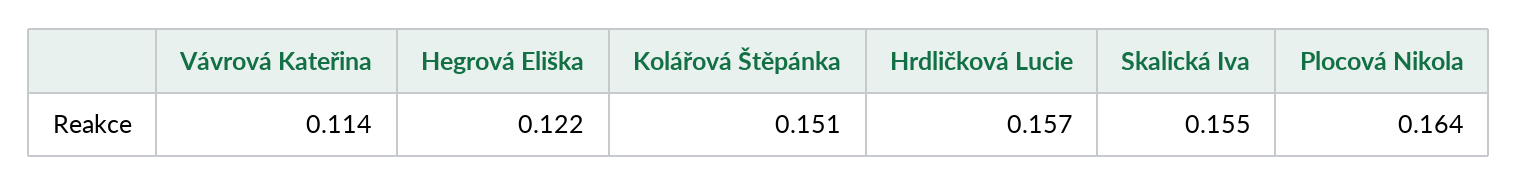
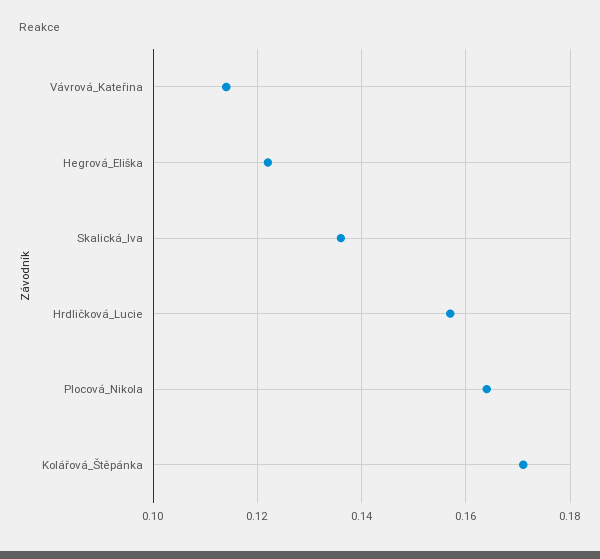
  {
    "Vávrová Kateřina": 0.114,
    "Hegrová Eliška": 0.122,
-   "Kolářová Štěpánka": 0.151,
+   "Kolářová Štěpánka": 0.17,
    "Hrdličková Lucie": 0.157,
-   "Skalická Iva": 0.155,
+   "Skalická Iva": 0.135,
    "Plocová Nikola": 0.164
  }

